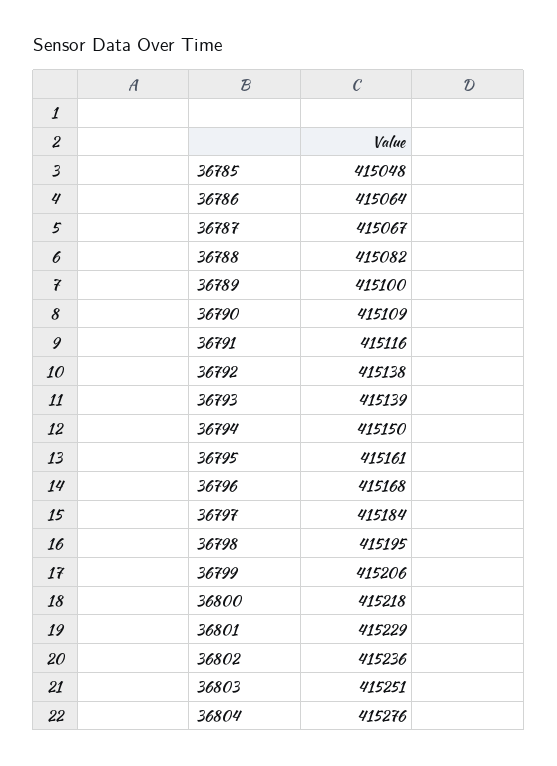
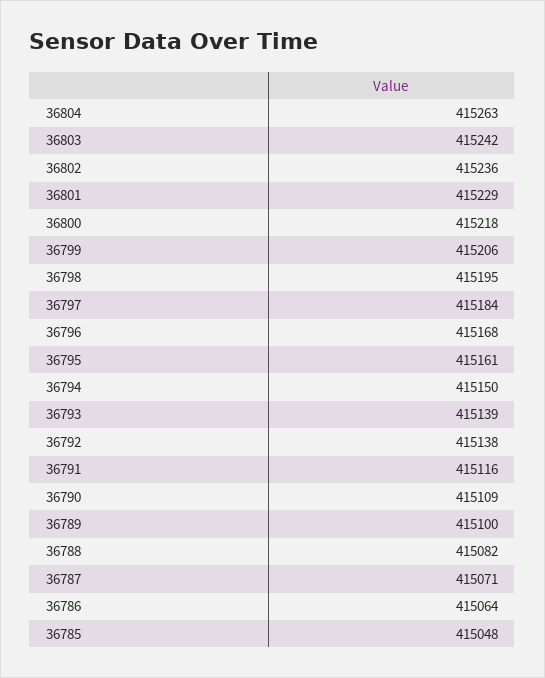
  {
    "36785": 415048,
    "36786": 415064,
-   "36787": 415067,
+   "36787": 415071,
    "36788": 415082,
    "36789": 415100,
    "36790": 415109,
    "36791": 415116,
    "36792": 415138,
    "36793": 415139,
    "36794": 415150,
    "36795": 415161,
    "36796": 415168,
    "36797": 415184,
    "36798": 415195,
    "36799": 415206,
    "36800": 415218,
    "36801": 415229,
    "36802": 415236,
-   "36803": 415251,
+   "36803": 415242,
-   "36804": 415276
+   "36804": 415263
  }

